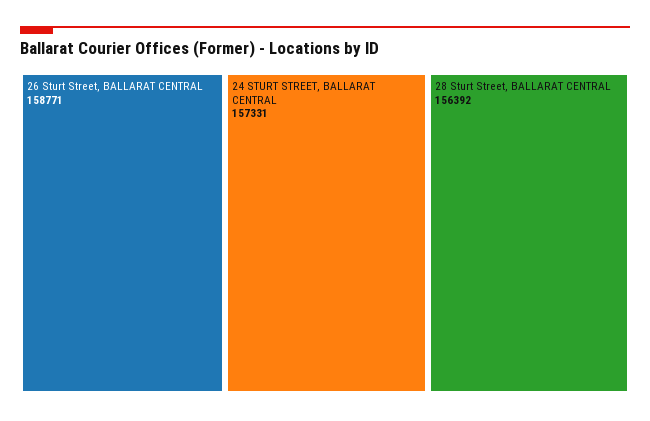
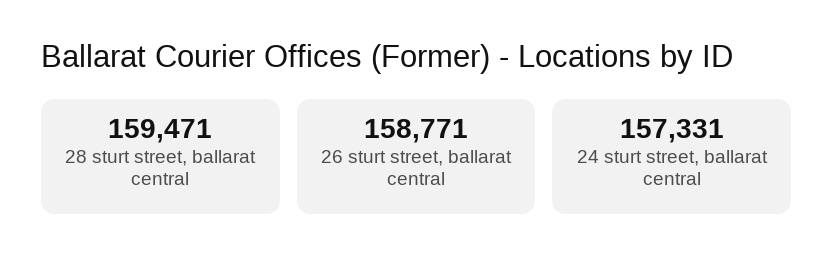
  {
    "26 Sturt Street, BALLARAT CENTRAL": 158771,
    "24 STURT STREET, BALLARAT CENTRAL": 157331,
-   "28 Sturt Street, BALLARAT CENTRAL": 156392
+   "28 Sturt Street, BALLARAT CENTRAL": 159471
  }

